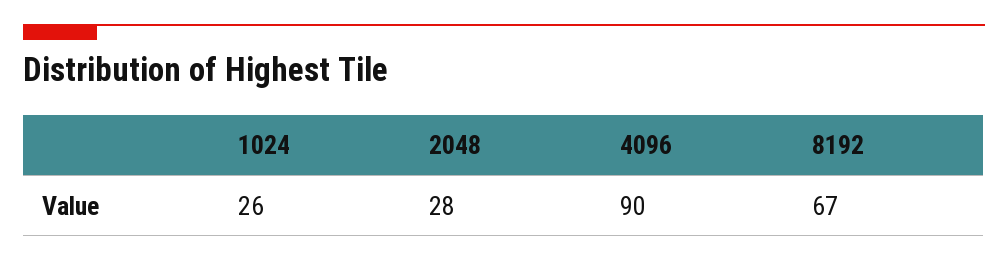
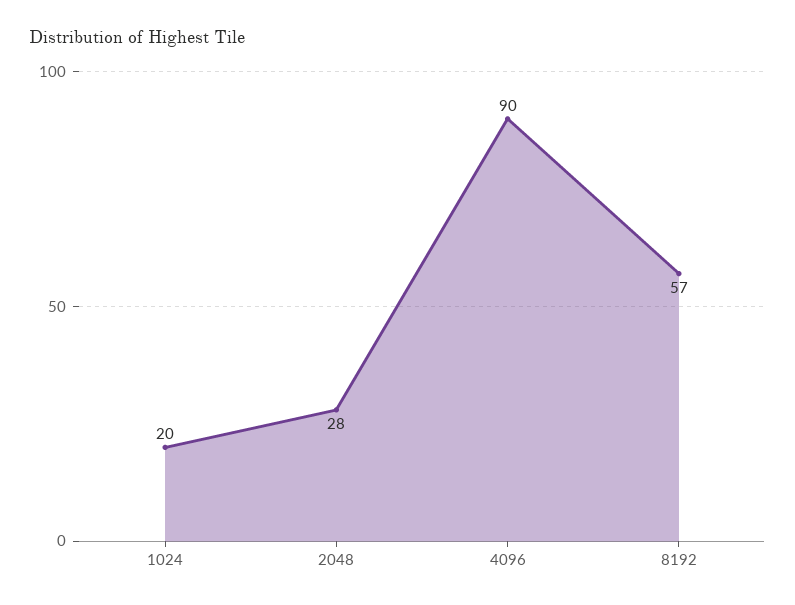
  {
-   "1024": 26,
+   "1024": 20,
    "2048": 28,
    "4096": 90,
-   "8192": 67
+   "8192": 57
  }

